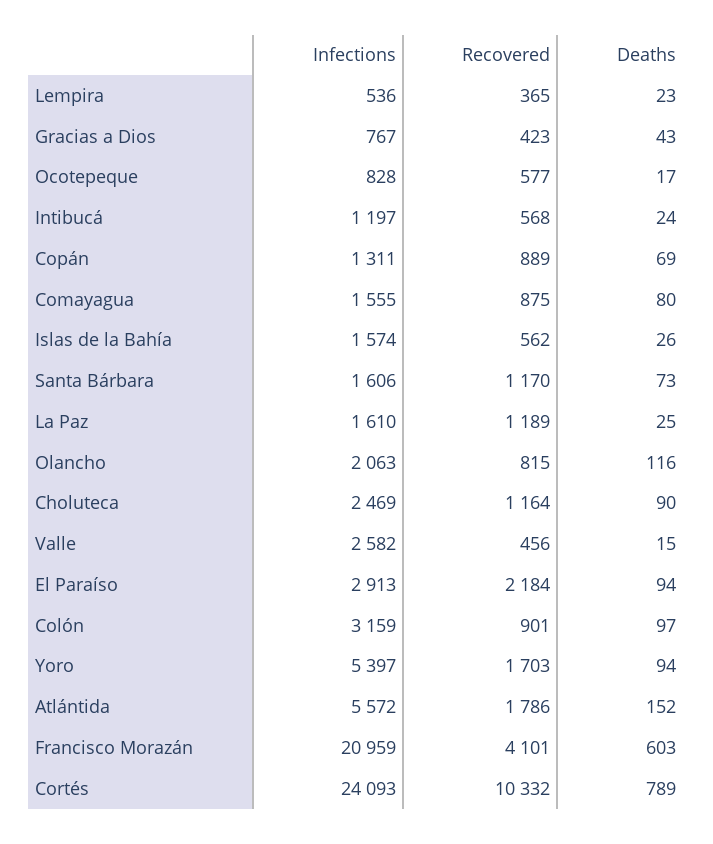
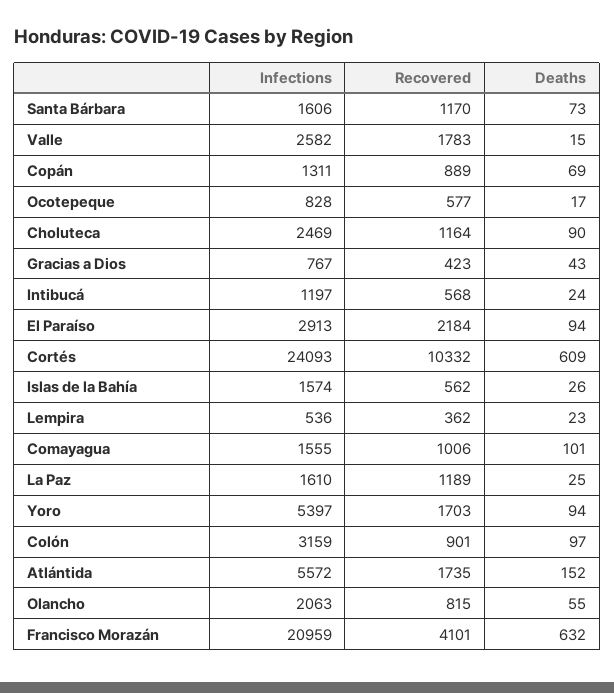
  {
    "Infections": {
      "Lempira": 536,
      "Gracias a Dios": 767,
      "Ocotepeque": 828,
      "Intibucá": 1197,
      "Copán": 1311,
      "Comayagua": 1555,
      "Islas de la Bahía": 1574,
      "Santa Bárbara": 1606,
      "La Paz": 1610,
      "Olancho": 2063,
      "Choluteca": 2469,
      "Valle": 2582,
      "El Paraíso": 2913,
      "Colón": 3159,
      "Yoro": 5397,
      "Atlántida": 5572,
      "Francisco Morazán": 20959,
      "Cortés": 24093
    },
    "Recovered": {
-     "Lempira": 365,
+     "Lempira": 362,
      "Gracias a Dios": 423,
      "Ocotepeque": 577,
      "Intibucá": 568,
      "Copán": 889,
-     "Comayagua": 875,
+     "Comayagua": 1006,
      "Islas de la Bahía": 562,
      "Santa Bárbara": 1170,
      "La Paz": 1189,
      "Olancho": 815,
      "Choluteca": 1164,
-     "Valle": 456,
+     "Valle": 1783,
      "El Paraíso": 2184,
      "Colón": 901,
      "Yoro": 1703,
-     "Atlántida": 1786,
+     "Atlántida": 1735,
      "Francisco Morazán": 4101,
      "Cortés": 10332
    },
    "Deaths": {
      "Lempira": 23,
      "Gracias a Dios": 43,
      "Ocotepeque": 17,
      "Intibucá": 24,
      "Copán": 69,
-     "Comayagua": 80,
+     "Comayagua": 101,
      "Islas de la Bahía": 26,
      "Santa Bárbara": 73,
      "La Paz": 25,
-     "Olancho": 116,
+     "Olancho": 55,
      "Choluteca": 90,
      "Valle": 15,
      "El Paraíso": 94,
      "Colón": 97,
      "Yoro": 94,
      "Atlántida": 152,
-     "Francisco Morazán": 603,
+     "Francisco Morazán": 632,
-     "Cortés": 789
+     "Cortés": 609
    }
  }

